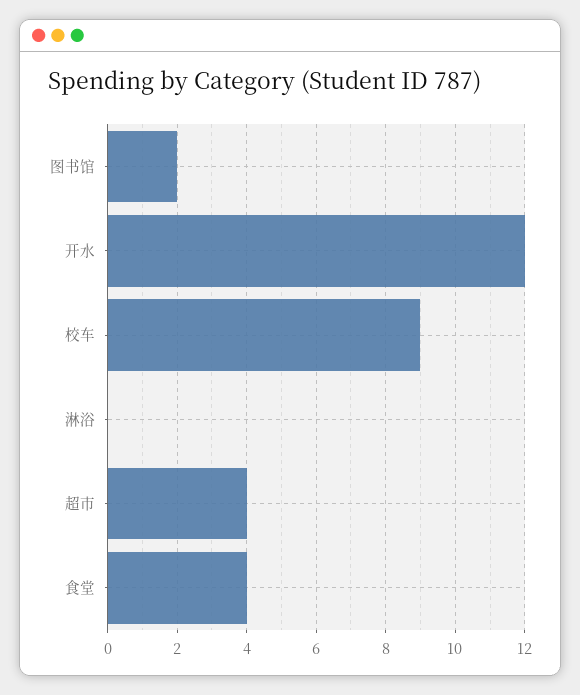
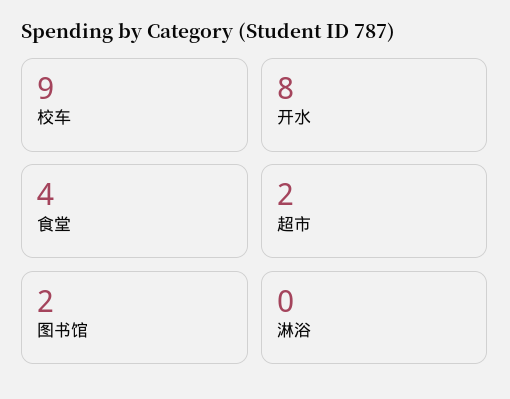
  {
    "图书馆": 2,
-   "开水": 12,
+   "开水": 8,
    "校车": 9,
    "淋浴": 0,
-   "超市": 4,
+   "超市": 2,
    "食堂": 4
  }

